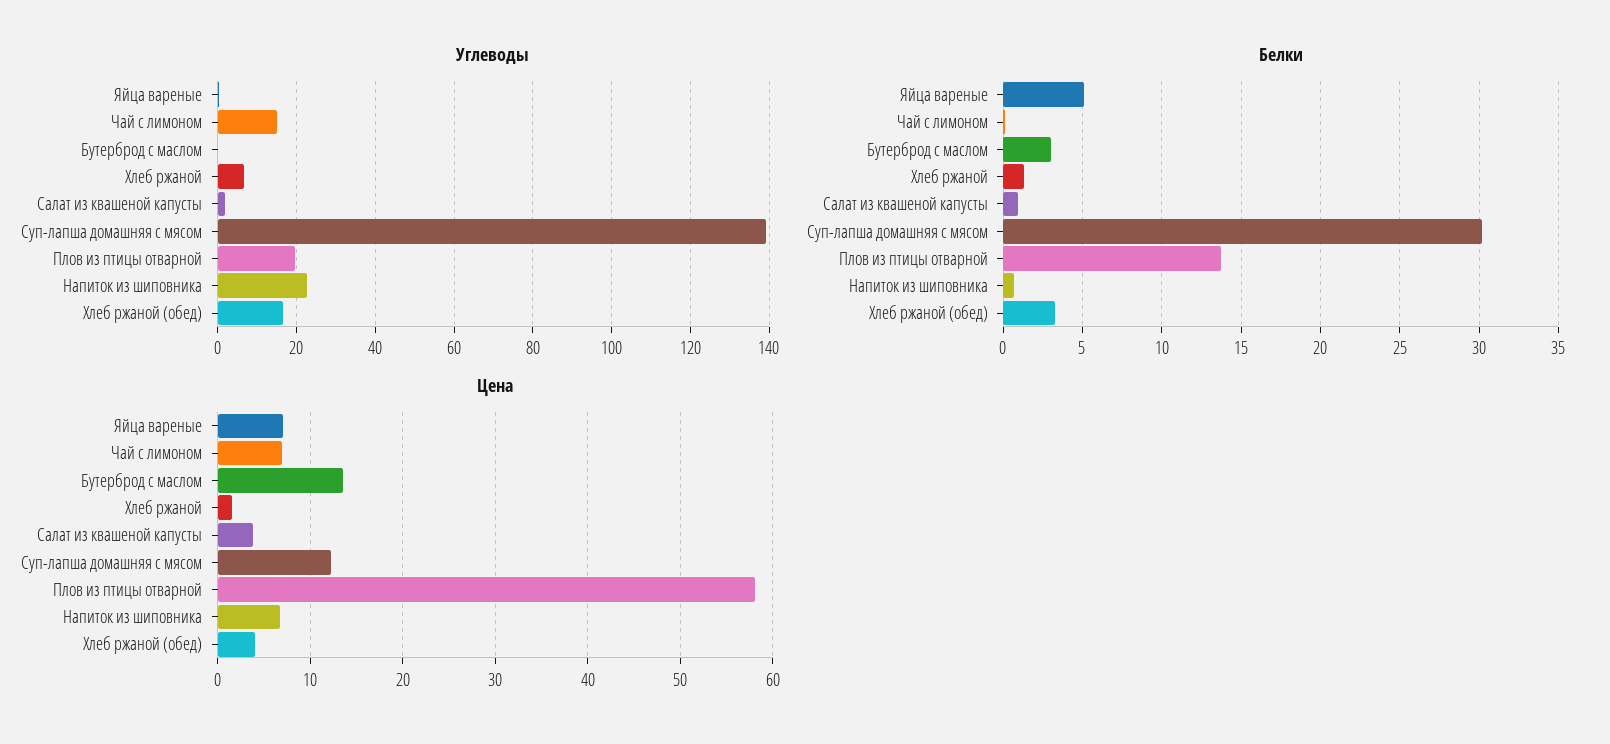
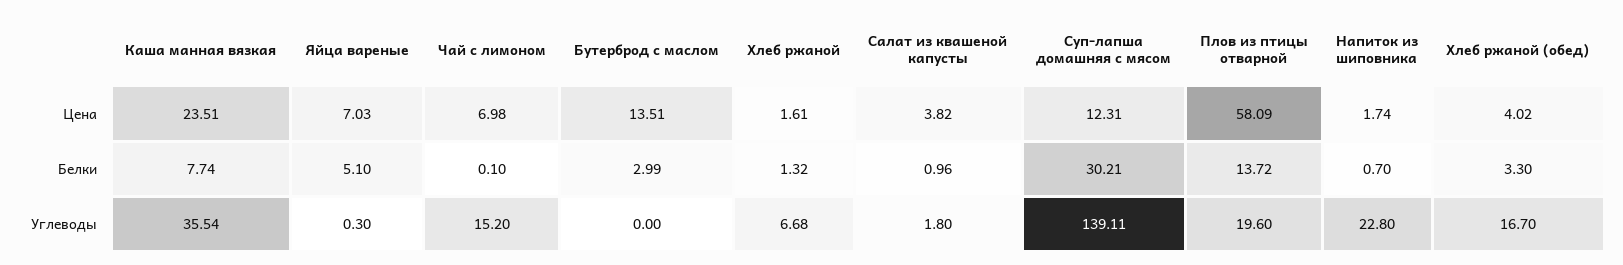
  {
    "Углеводы": {
      "Яйца вареные": 0.3,
      "Чай с лимоном": 15.2,
      "Бутерброд с маслом": 0,
      "Хлеб ржаной": 6.68,
      "Салат из квашеной капусты": 1.8,
      "Суп-лапша домашняя с мясом": 139.11,
      "Плов из птицы отварной": 19.6,
      "Напиток из шиповника": 22.8,
-     "Хлеб ржаной (обед)": 16.7
+     "Хлеб ржаной (обед)": 16.7,
+     "Каша манная вязкая": 35.54
    },
    "Белки": {
      "Яйца вареные": 5.1,
      "Чай с лимоном": 0.1,
      "Бутерброд с маслом": 2.99,
      "Хлеб ржаной": 1.32,
      "Салат из квашеной капусты": 0.96,
      "Суп-лапша домашняя с мясом": 30.21,
      "Плов из птицы отварной": 13.72,
      "Напиток из шиповника": 0.7,
-     "Хлеб ржаной (обед)": 3.3
+     "Хлеб ржаной (обед)": 3.3,
+     "Каша манная вязкая": 7.74
    },
    "Цена": {
      "Яйца вареные": 7.03,
      "Чай с лимоном": 6.98,
      "Бутерброд с маслом": 13.51,
      "Хлеб ржаной": 1.61,
      "Салат из квашеной капусты": 3.82,
      "Суп-лапша домашняя с мясом": 12.31,
      "Плов из птицы отварной": 58.09,
-     "Напиток из шиповника": 7,
+     "Напиток из шиповника": 1.74,
-     "Хлеб ржаной (обед)": 4.02
+     "Хлеб ржаной (обед)": 4.02,
+     "Каша манная вязкая": 23.51
    }
  }

